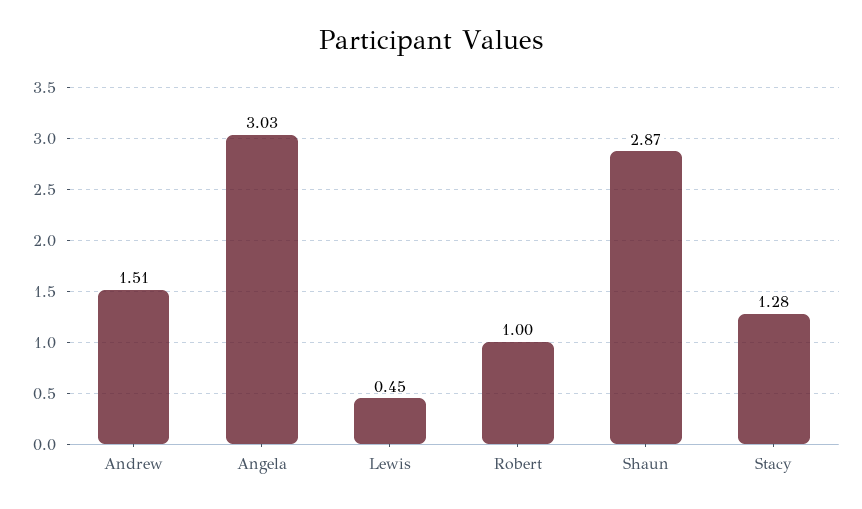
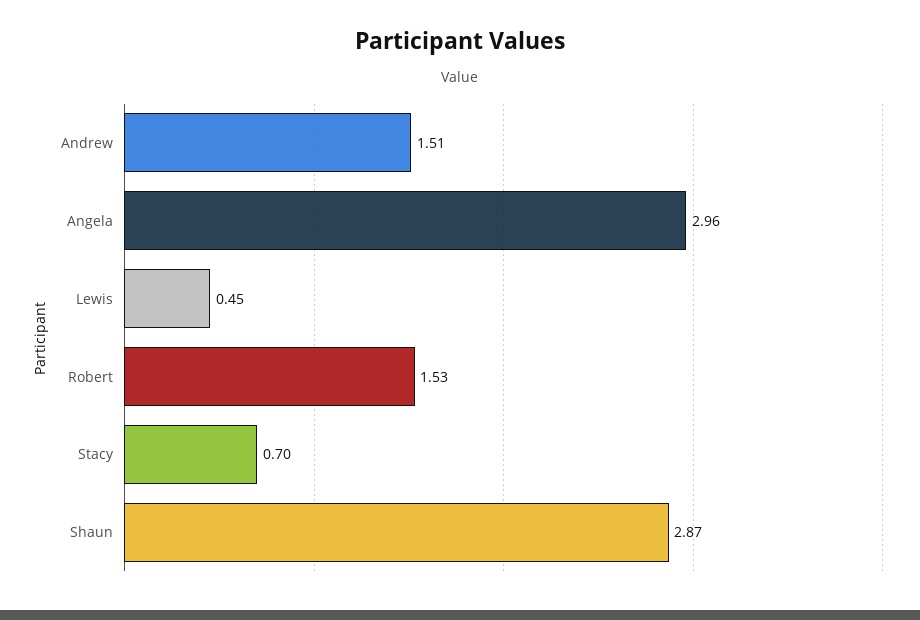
  {
    "Andrew": 1.51,
-   "Angela": 3.03,
+   "Angela": 2.96,
    "Lewis": 0.45,
-   "Robert": 1,
+   "Robert": 1.53,
    "Shaun": 2.87,
-   "Stacy": 1.28
+   "Stacy": 0.7
  }

